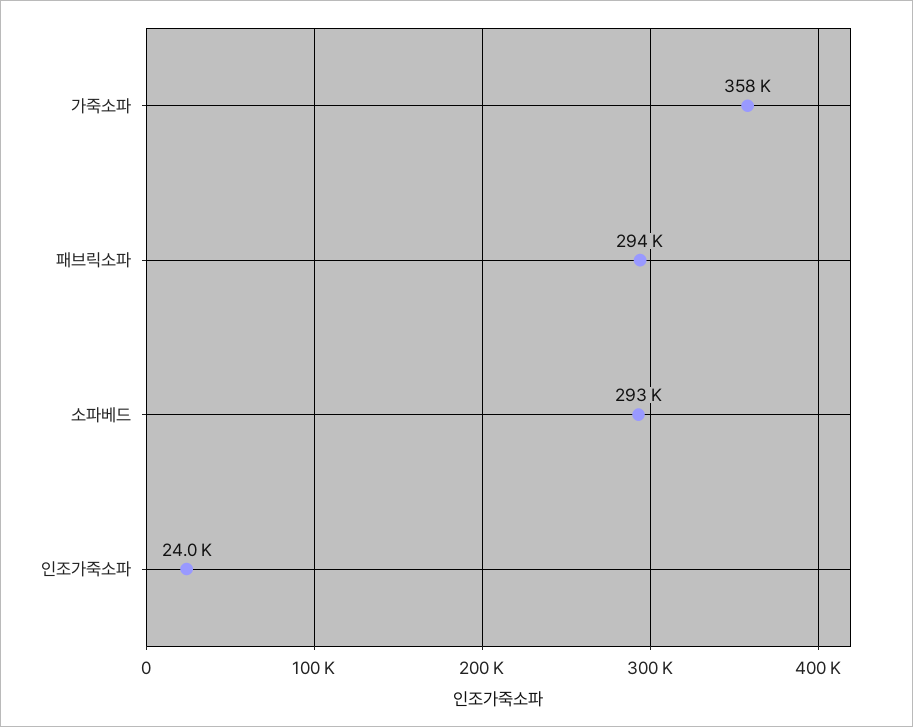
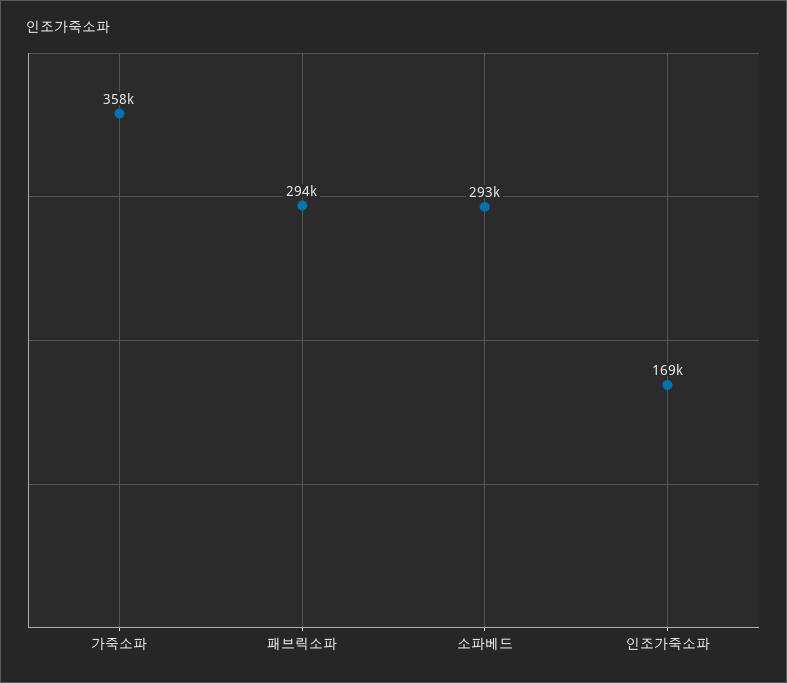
  {
    "가죽소파": 358000,
    "패브릭소파": 294000,
    "소파베드": 293000,
-   "인조가죽소파": 24000
+   "인조가죽소파": 169000
  }

